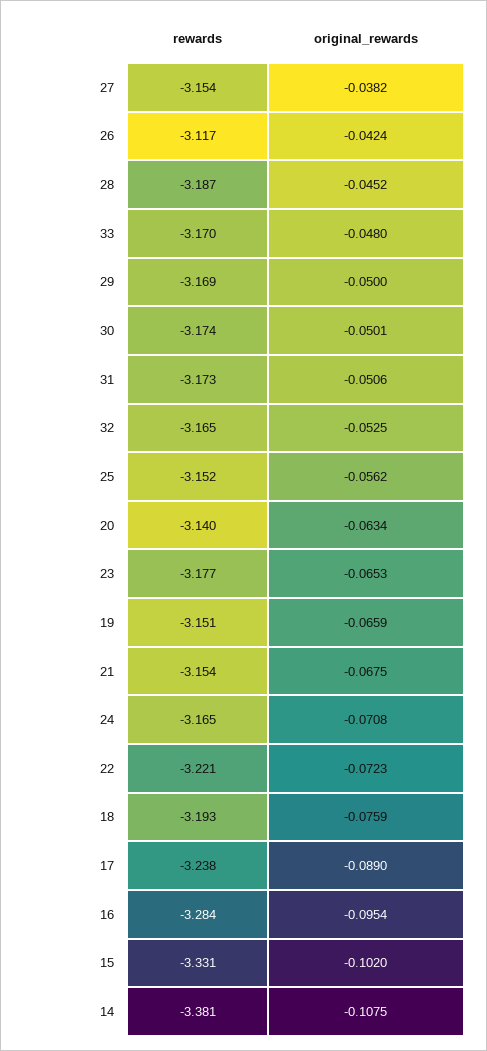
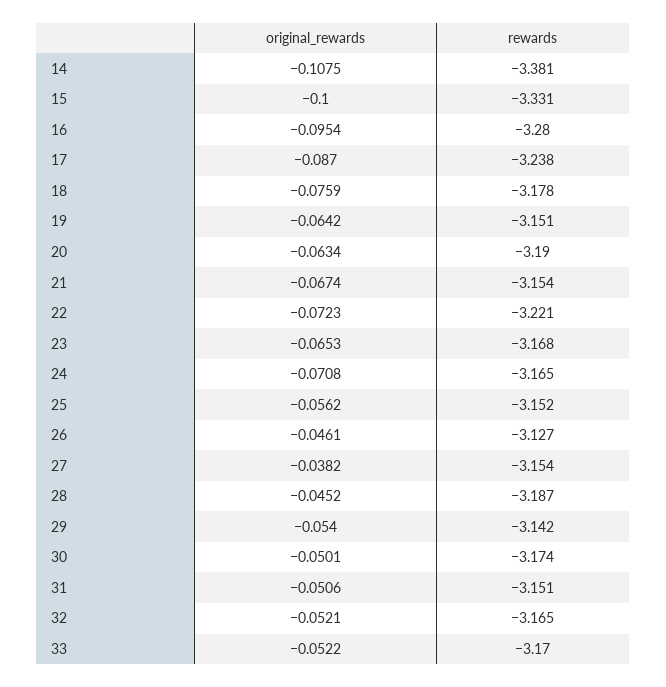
  {
    "rewards": {
      "27": -3.154,
-     "26": -3.117,
+     "26": -3.127,
      "28": -3.187,
      "33": -3.17,
-     "29": -3.169,
+     "29": -3.142,
      "30": -3.174,
-     "31": -3.173,
+     "31": -3.151,
      "32": -3.165,
      "25": -3.152,
-     "20": -3.14,
+     "20": -3.19,
-     "23": -3.177,
+     "23": -3.168,
      "19": -3.151,
      "21": -3.154,
      "24": -3.165,
      "22": -3.221,
-     "18": -3.193,
+     "18": -3.178,
      "17": -3.238,
-     "16": -3.284,
+     "16": -3.28,
      "15": -3.331,
      "14": -3.381
    },
    "original_rewards": {
      "27": -0.0382,
-     "26": -0.0424,
+     "26": -0.0461,
      "28": -0.0452,
-     "33": -0.048,
+     "33": -0.0522,
-     "29": -0.05,
+     "29": -0.054,
      "30": -0.0501,
      "31": -0.0506,
-     "32": -0.0525,
+     "32": -0.0521,
      "25": -0.0562,
      "20": -0.0634,
      "23": -0.0653,
-     "19": -0.0659,
+     "19": -0.0642,
-     "21": -0.0675,
+     "21": -0.0674,
      "24": -0.0708,
      "22": -0.0723,
      "18": -0.0759,
-     "17": -0.089,
+     "17": -0.087,
      "16": -0.0954,
-     "15": -0.102,
+     "15": -0.1,
      "14": -0.1075
    }
  }

